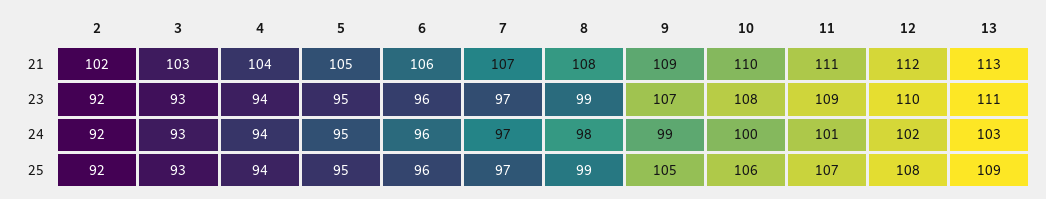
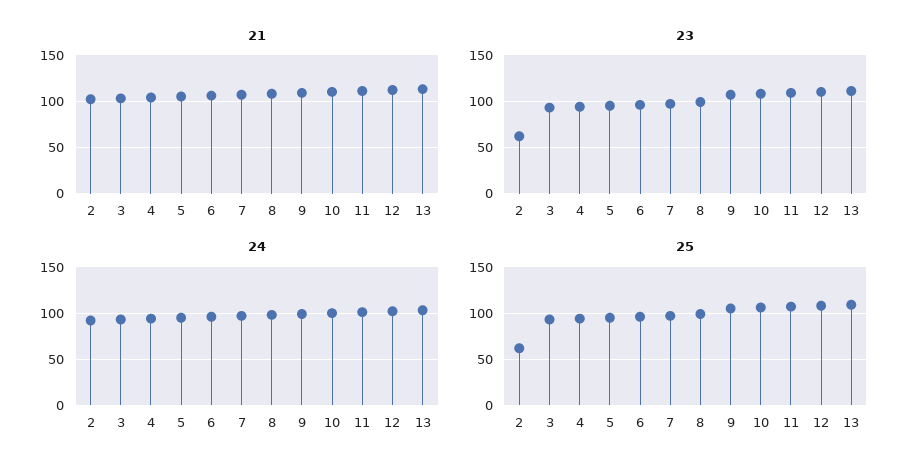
  {
    "21": {
      "2": 102,
      "3": 103,
      "4": 104,
      "5": 105,
      "6": 106,
      "7": 107,
      "8": 108,
      "9": 109,
      "10": 110,
      "11": 111,
      "12": 112,
      "13": 113
    },
    "23": {
-     "2": 92,
+     "2": 60,
      "3": 93,
      "4": 94,
      "5": 95,
      "6": 96,
      "7": 97,
      "8": 99,
      "9": 107,
      "10": 108,
      "11": 109,
      "12": 110,
      "13": 111
    },
    "24": {
      "2": 92,
      "3": 93,
      "4": 94,
      "5": 95,
      "6": 96,
      "7": 97,
      "8": 98,
      "9": 99,
      "10": 100,
      "11": 101,
      "12": 102,
      "13": 103
    },
    "25": {
-     "2": 92,
+     "2": 60,
      "3": 93,
      "4": 94,
      "5": 95,
      "6": 96,
      "7": 97,
      "8": 99,
      "9": 105,
      "10": 106,
      "11": 107,
      "12": 108,
      "13": 109
    }
  }

